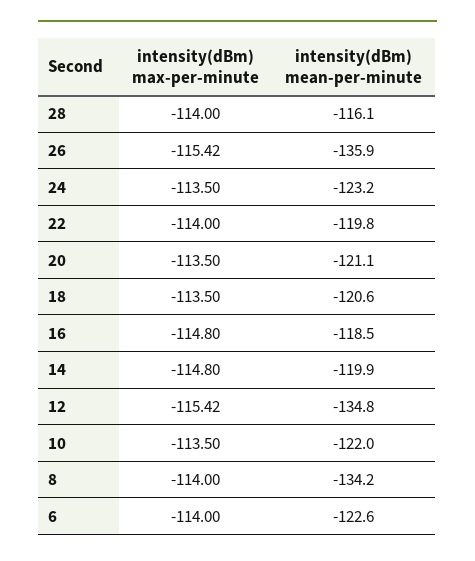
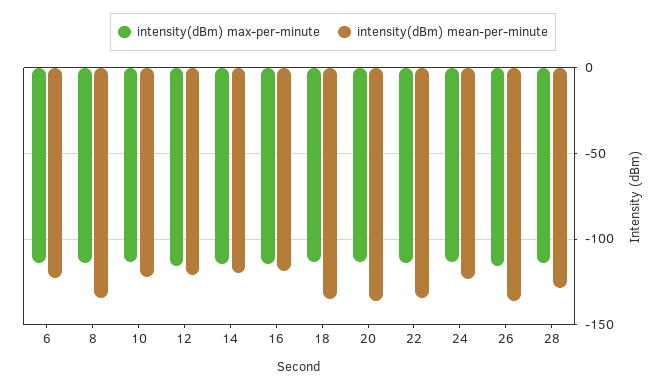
  {
    "intensity(dBm) max-per-minute": {
      "28": -114,
      "26": -115.42,
      "24": -113.5,
      "22": -114,
      "20": -113.5,
      "18": -113.5,
      "16": -114.8,
      "14": -114.8,
      "12": -115.42,
      "10": -113.5,
      "8": -114,
      "6": -114
    },
    "intensity(dBm) mean-per-minute": {
-     "28": -116.1,
+     "28": -130,
      "26": -135.9,
      "24": -123.2,
-     "22": -119.8,
+     "22": -135,
-     "20": -121.1,
+     "20": -135,
-     "18": -120.6,
+     "18": -135,
      "16": -118.5,
      "14": -119.9,
-     "12": -134.8,
+     "12": -120,
      "10": -122,
      "8": -134.2,
      "6": -122.6
    }
  }

